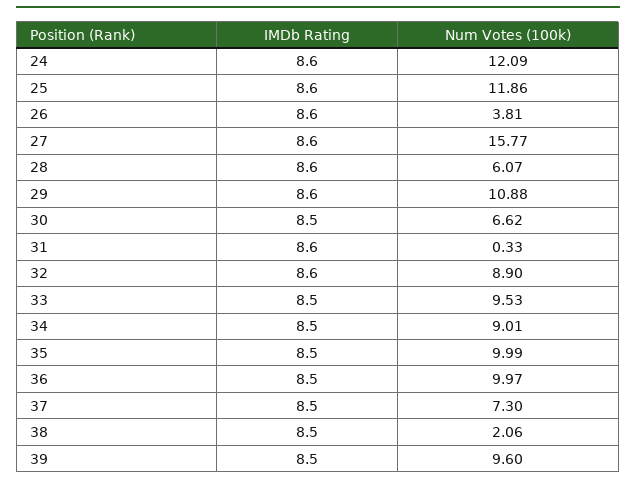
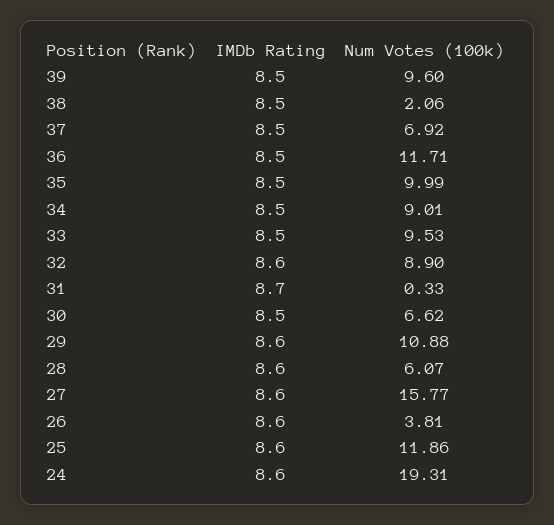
  {
    "IMDb Rating": {
      "24": 8.6,
      "25": 8.6,
      "26": 8.6,
      "27": 8.6,
      "28": 8.6,
      "29": 8.6,
      "30": 8.5,
-     "31": 8.6,
+     "31": 8.7,
      "32": 8.6,
      "33": 8.5,
      "34": 8.5,
      "35": 8.5,
      "36": 8.5,
      "37": 8.5,
      "38": 8.5,
      "39": 8.5
    },
    "Num Votes (100k)": {
-     "24": 12.09,
+     "24": 19.31,
      "25": 11.86,
      "26": 3.81,
      "27": 15.77,
      "28": 6.07,
      "29": 10.88,
      "30": 6.62,
      "31": 0.33,
      "32": 8.9,
      "33": 9.53,
      "34": 9.01,
      "35": 9.99,
-     "36": 9.97,
+     "36": 11.71,
-     "37": 7.3,
+     "37": 6.92,
      "38": 2.06,
      "39": 9.6
    }
  }

